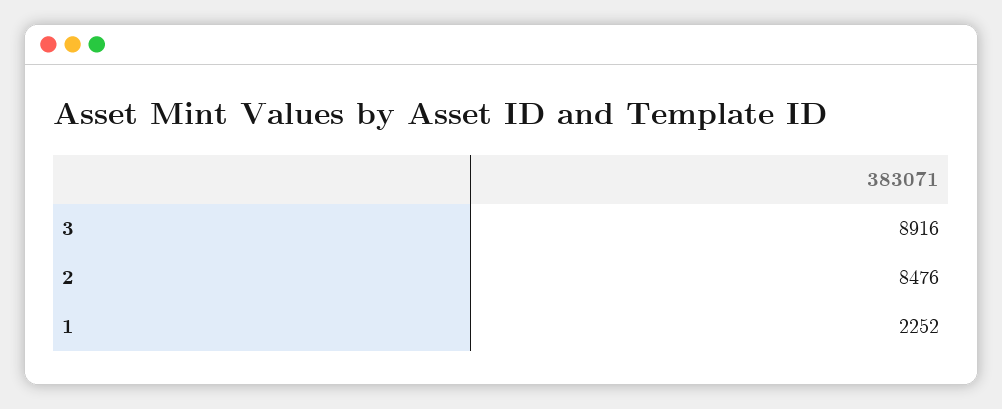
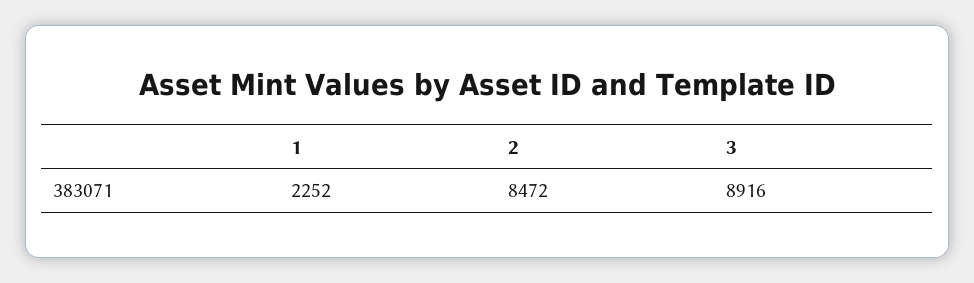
  {
    "3": 8916,
-   "2": 8476,
+   "2": 8472,
    "1": 2252
  }

